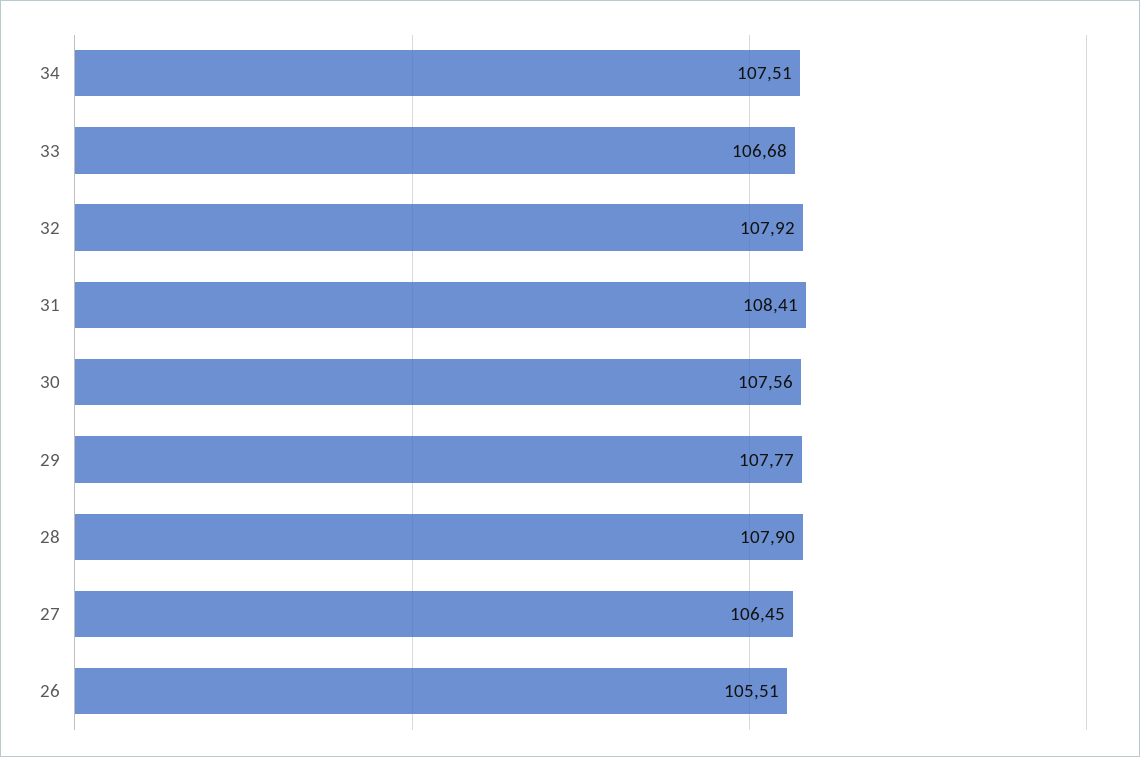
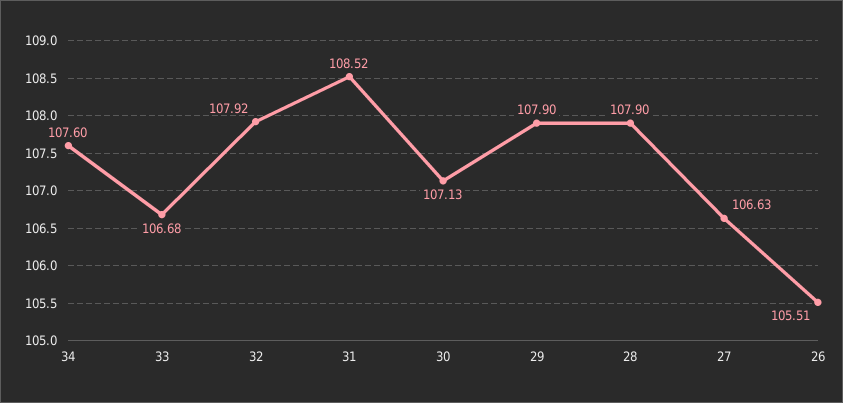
  {
-   "34": 107.51,
+   "34": 107.6,
    "33": 106.68,
    "32": 107.92,
-   "31": 108.41,
+   "31": 108.52,
-   "30": 107.56,
+   "30": 107.13,
-   "29": 107.77,
+   "29": 107.9,
    "28": 107.9,
-   "27": 106.45,
+   "27": 106.63,
    "26": 105.51
  }

